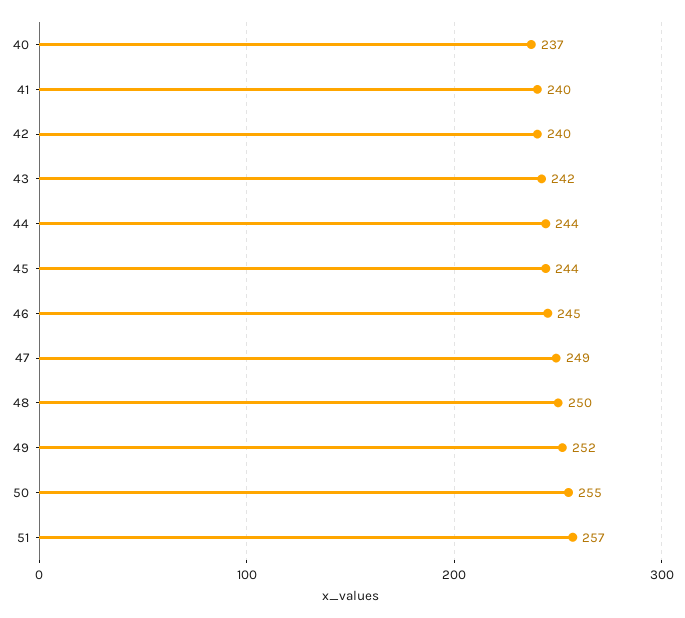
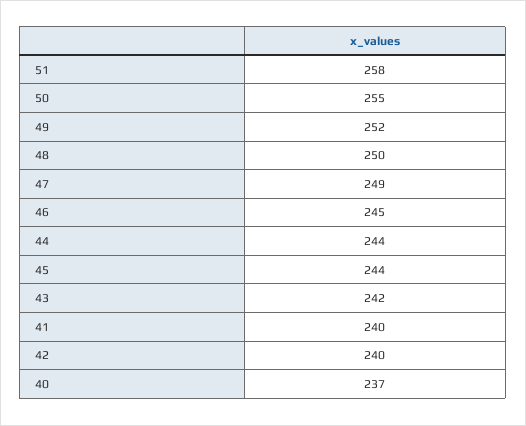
  {
    "40": 237,
    "41": 240,
    "42": 240,
    "43": 242,
    "44": 244,
    "45": 244,
    "46": 245,
    "47": 249,
    "48": 250,
    "49": 252,
    "50": 255,
-   "51": 257
+   "51": 258
  }

